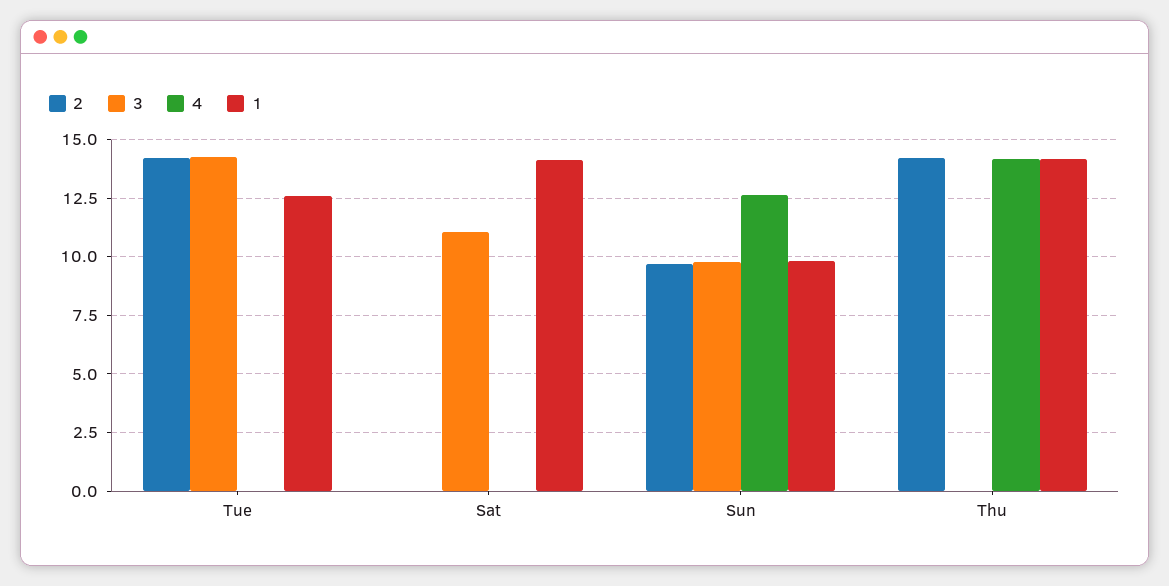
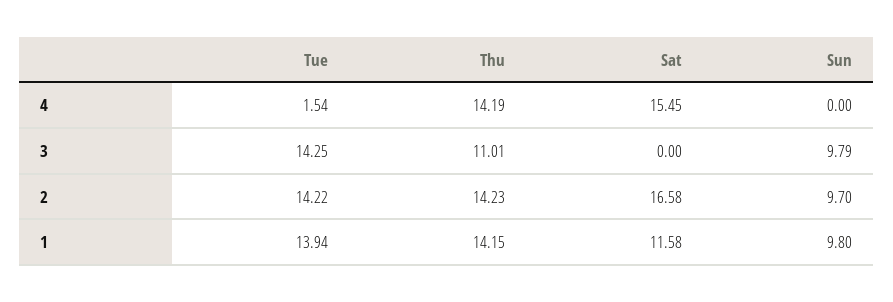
  {
    "2": {
      "Tue": 14.22,
-     "Sat": 0,
+     "Sat": 16.58,
      "Sun": 9.7,
      "Thu": 14.23
    },
    "3": {
      "Tue": 14.25,
-     "Sat": 11,
+     "Sat": 0,
      "Sun": 9.79,
-     "Thu": 0
+     "Thu": 11.01
    },
    "4": {
-     "Tue": 0,
+     "Tue": 1.54,
-     "Sat": 0,
+     "Sat": 15.45,
-     "Sun": 12.5,
+     "Sun": 0,
      "Thu": 14.19
    },
    "1": {
-     "Tue": 12.5,
+     "Tue": 13.94,
-     "Sat": 14,
+     "Sat": 11.58,
      "Sun": 9.8,
      "Thu": 14.15
    }
  }

